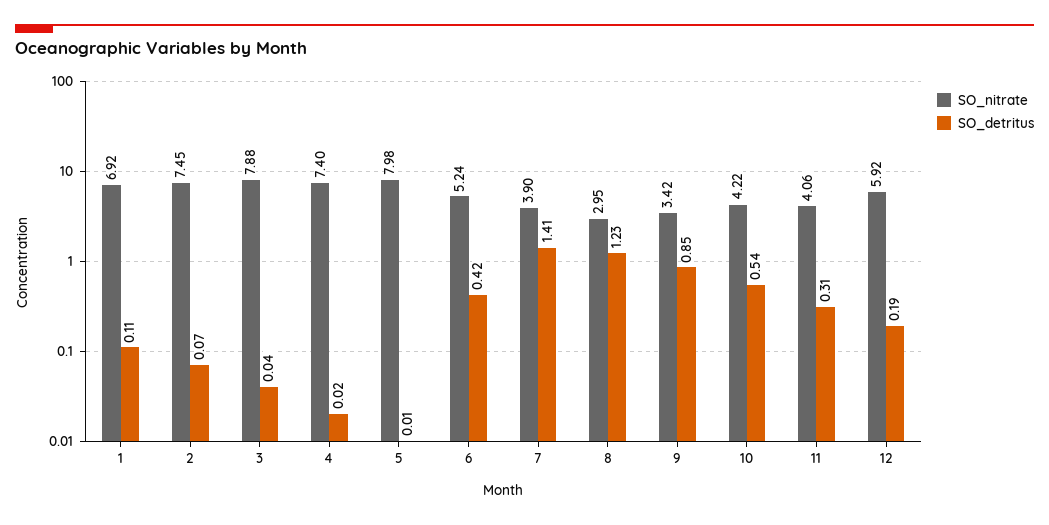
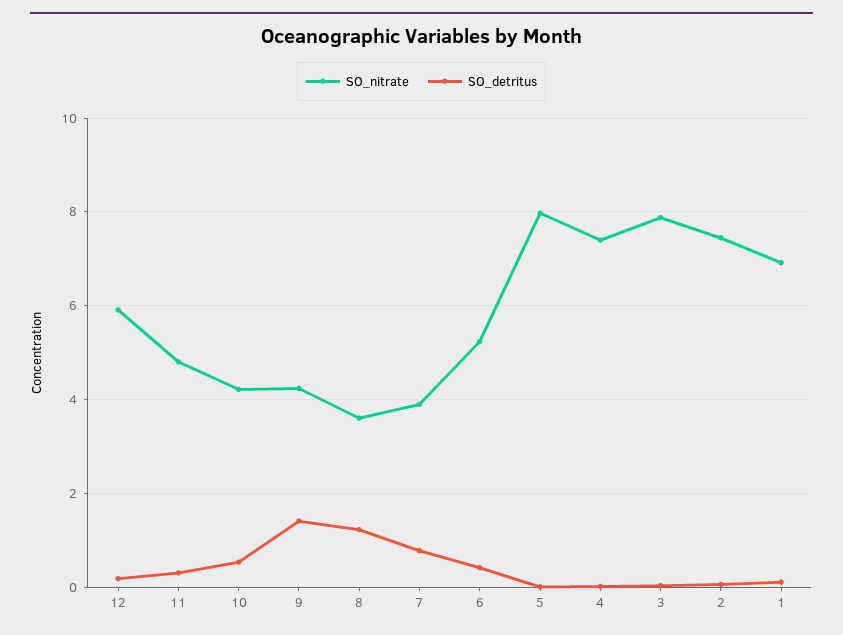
  {
    "SO_nitrate": {
      "1": 6.92,
      "2": 7.45,
      "3": 7.88,
      "4": 7.4,
      "5": 7.98,
      "6": 5.24,
      "7": 3.9,
-     "8": 2.95,
+     "8": 3.6,
-     "9": 3.42,
+     "9": 4.2,
      "10": 4.22,
-     "11": 4.06,
+     "11": 4.8,
      "12": 5.92
    },
    "SO_detritus": {
      "1": 0.11,
      "2": 0.07,
      "3": 0.04,
      "4": 0.02,
      "5": 0.01,
      "6": 0.42,
-     "7": 1.41,
+     "7": 0.8,
      "8": 1.23,
-     "9": 0.85,
+     "9": 1.4,
      "10": 0.54,
      "11": 0.31,
      "12": 0.19
    }
  }

